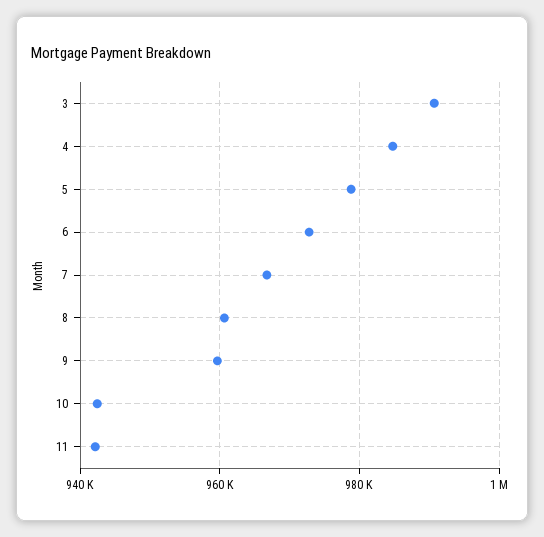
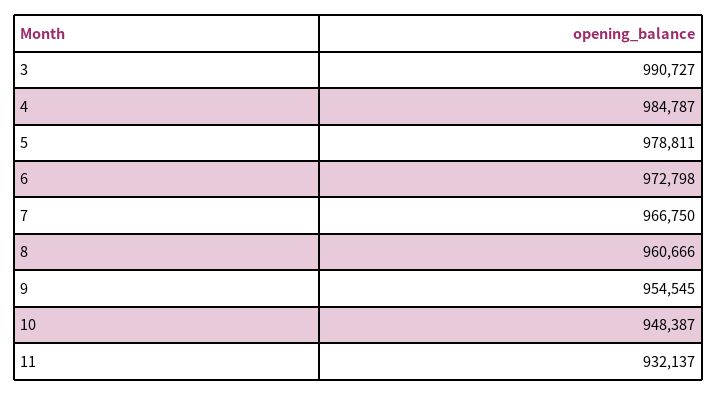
  {
    "3": 990727,
    "4": 984787,
    "5": 978811,
    "6": 972798,
    "7": 966750,
    "8": 960666,
-   "9": 960000,
+   "9": 954545,
-   "10": 942000,
+   "10": 948387,
-   "11": 942000
+   "11": 932137
  }

